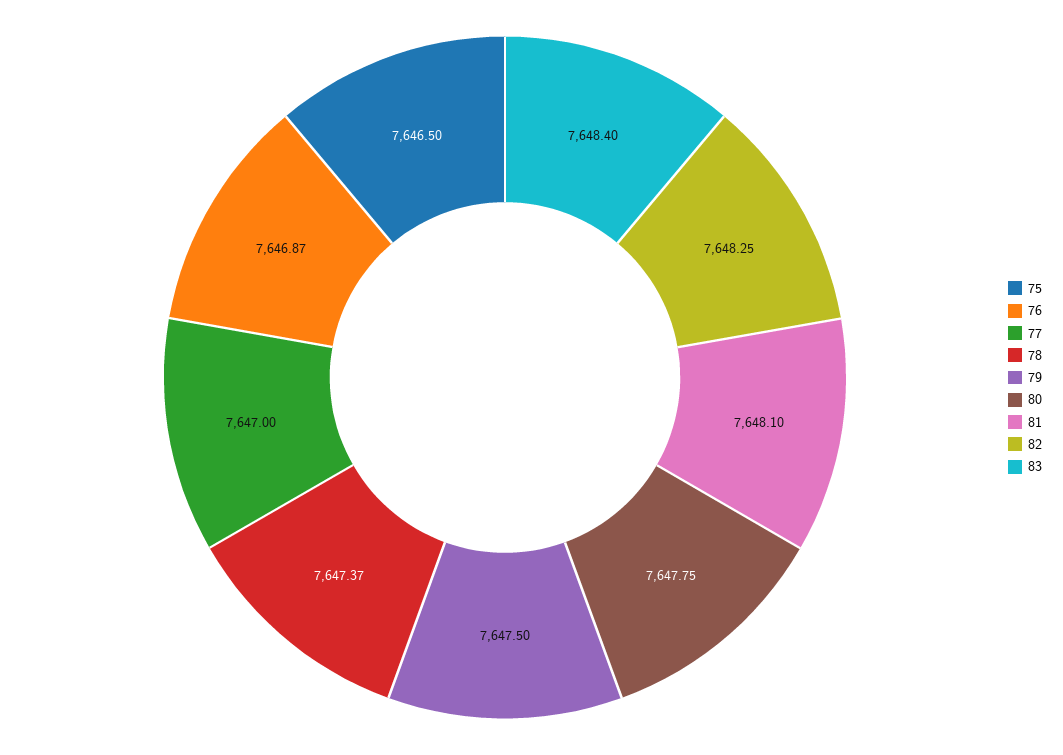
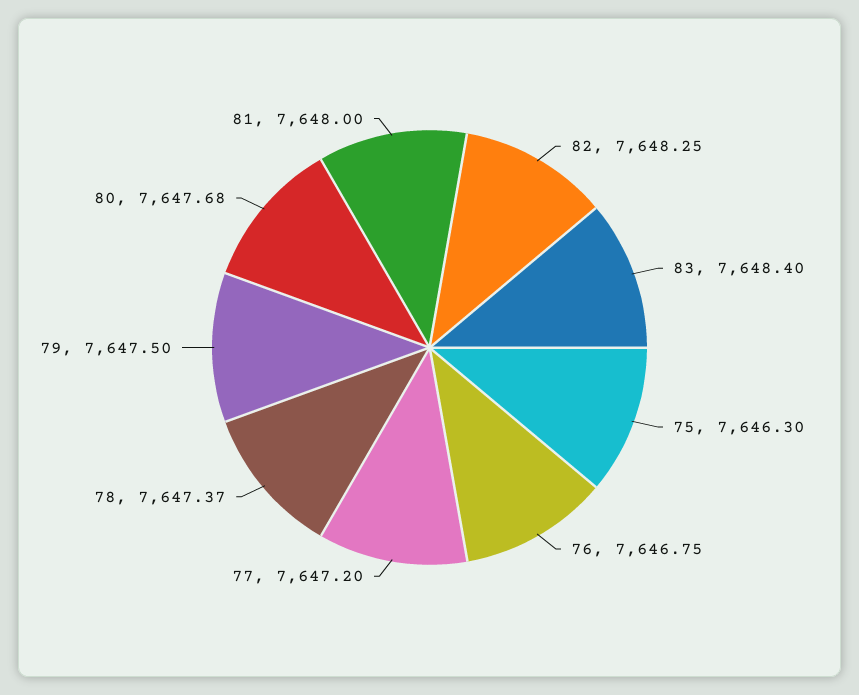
  {
-   "75": 7646.5,
+   "75": 7646.3,
-   "76": 7646.87,
+   "76": 7646.75,
-   "77": 7647,
+   "77": 7647.2,
    "78": 7647.37,
    "79": 7647.5,
-   "80": 7647.75,
+   "80": 7647.68,
-   "81": 7648.1,
+   "81": 7648,
    "82": 7648.25,
    "83": 7648.4
  }

